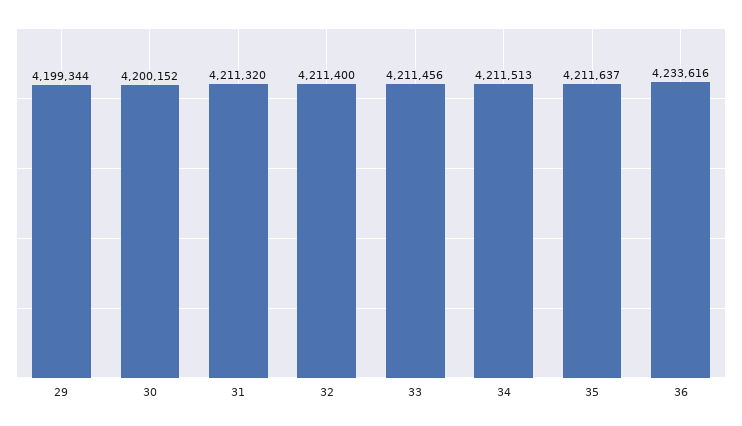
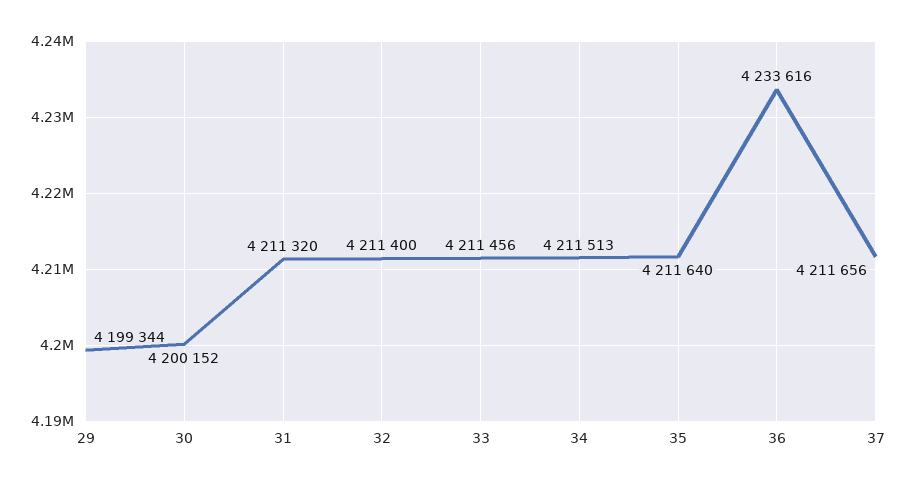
  {
    "29": 4199344,
    "30": 4200152,
    "31": 4211320,
    "32": 4211400,
    "33": 4211456,
    "34": 4211513,
-   "35": 4211637,
+   "35": 4211640,
-   "36": 4233616
+   "36": 4233616,
+   "37": 4211656
  }

